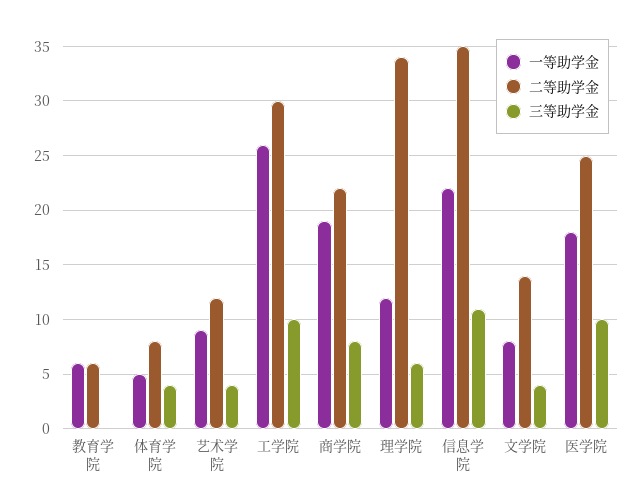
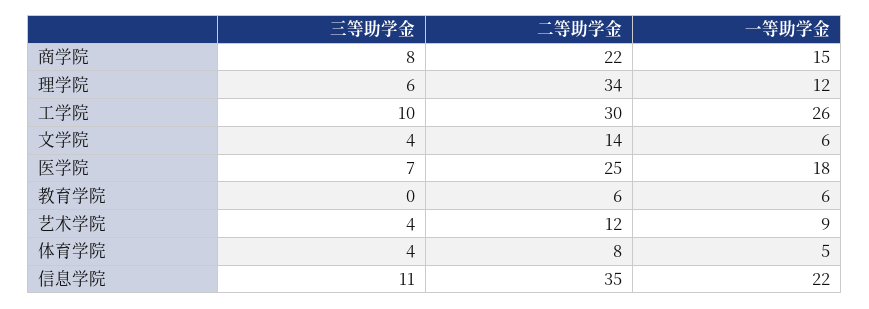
  {
    "一等助学金": {
      "教育学院": 6,
      "体育学院": 5,
      "艺术学院": 9,
      "工学院": 26,
-     "商学院": 19,
+     "商学院": 15,
      "理学院": 12,
      "信息学院": 22,
-     "文学院": 8,
+     "文学院": 6,
      "医学院": 18
    },
    "二等助学金": {
      "教育学院": 6,
      "体育学院": 8,
      "艺术学院": 12,
      "工学院": 30,
      "商学院": 22,
      "理学院": 34,
      "信息学院": 35,
      "文学院": 14,
      "医学院": 25
    },
    "三等助学金": {
      "教育学院": 0,
      "体育学院": 4,
      "艺术学院": 4,
      "工学院": 10,
      "商学院": 8,
      "理学院": 6,
      "信息学院": 11,
      "文学院": 4,
-     "医学院": 10
+     "医学院": 7
    }
  }

